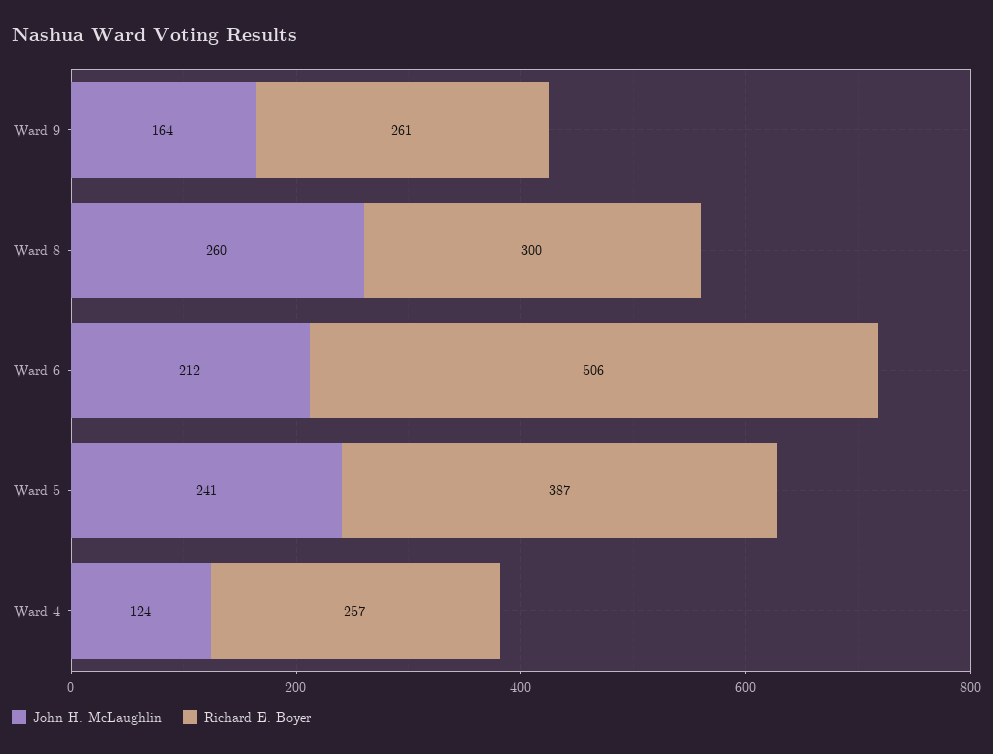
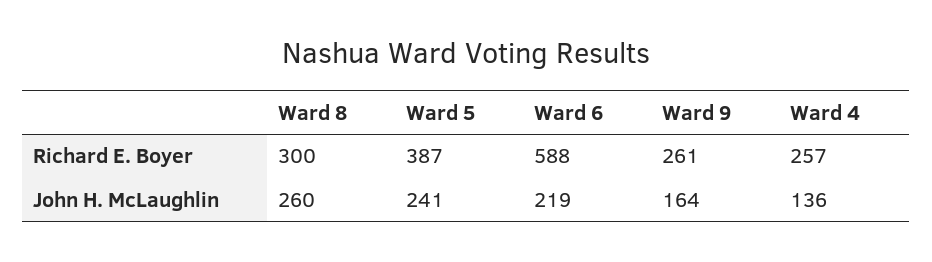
  {
    "John H. McLaughlin": {
      "Ward 9": 164,
      "Ward 8": 260,
-     "Ward 6": 212,
+     "Ward 6": 219,
      "Ward 5": 241,
-     "Ward 4": 124
+     "Ward 4": 136
    },
    "Richard E. Boyer": {
      "Ward 9": 261,
      "Ward 8": 300,
-     "Ward 6": 506,
+     "Ward 6": 588,
      "Ward 5": 387,
      "Ward 4": 257
    }
  }

